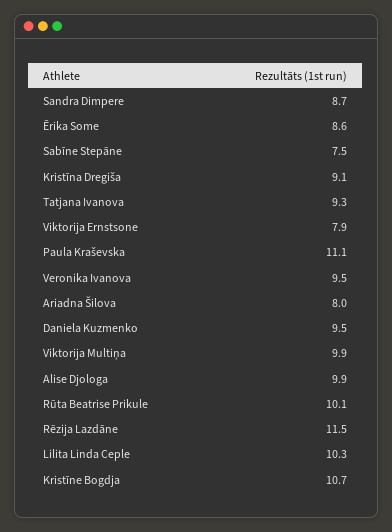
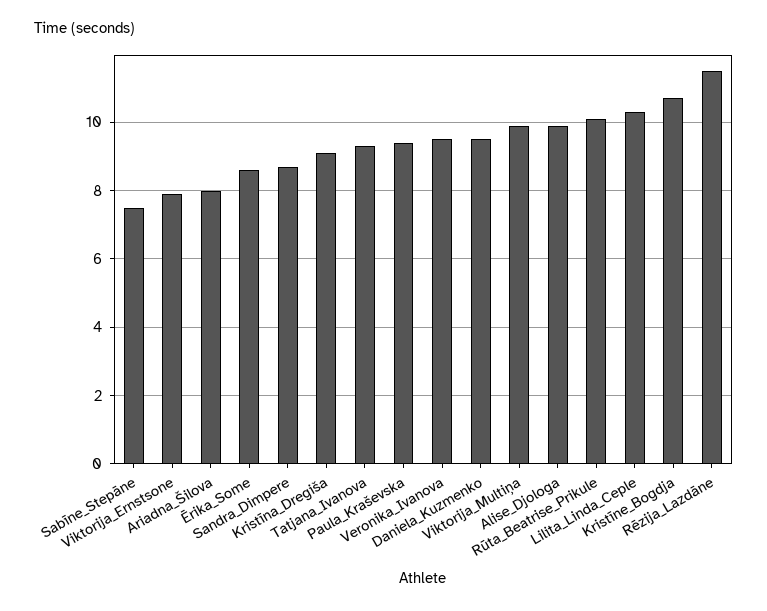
  {
    "Sandra Dimpere": 8.7,
    "Ērika Some": 8.6,
    "Sabīne Stepāne": 7.5,
    "Kristīna Dregiša": 9.1,
    "Tatjana Ivanova": 9.3,
    "Viktorija Ernstsone": 7.9,
-   "Paula Kraševska": 11.1,
+   "Paula Kraševska": 9.5,
    "Veronika Ivanova": 9.5,
    "Ariadna Šilova": 8,
    "Daniela Kuzmenko": 9.5,
    "Viktorija Multiņa": 9.9,
    "Alise Djologa": 9.9,
    "Rūta Beatrise Prikule": 10.1,
    "Rēzija Lazdāne": 11.5,
    "Lilita Linda Ceple": 10.3,
    "Kristīne Bogdja": 10.7
  }

